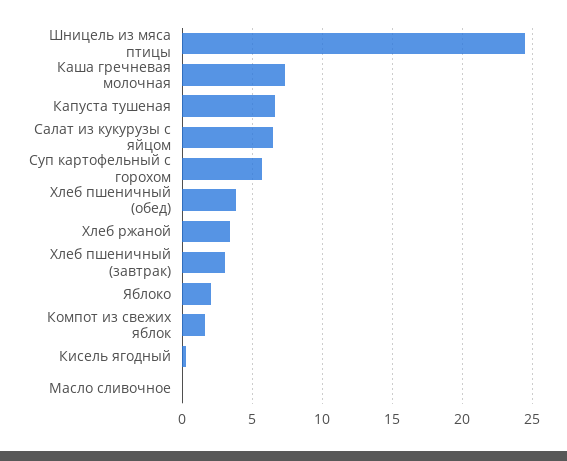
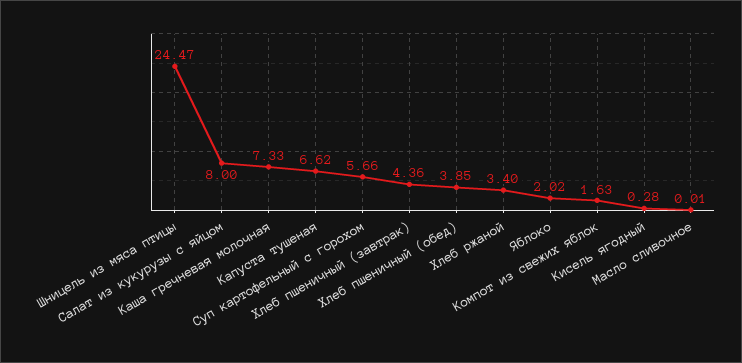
  {
    "Шницель из мяса птицы": 24.47,
    "Каша гречневая молочная": 7.33,
    "Капуста тушеная": 6.62,
-   "Салат из кукурузы с яйцом": 6.5,
+   "Салат из кукурузы с яйцом": 8,
    "Суп картофельный с горохом": 5.66,
    "Хлеб пшеничный (обед)": 3.85,
    "Хлеб ржаной": 3.4,
-   "Хлеб пшеничный (завтрак)": 3,
+   "Хлеб пшеничный (завтрак)": 4.36,
    "Яблоко": 2.02,
    "Компот из свежих яблок": 1.63,
    "Кисель ягодный": 0.28,
    "Масло сливочное": 0.01
  }

